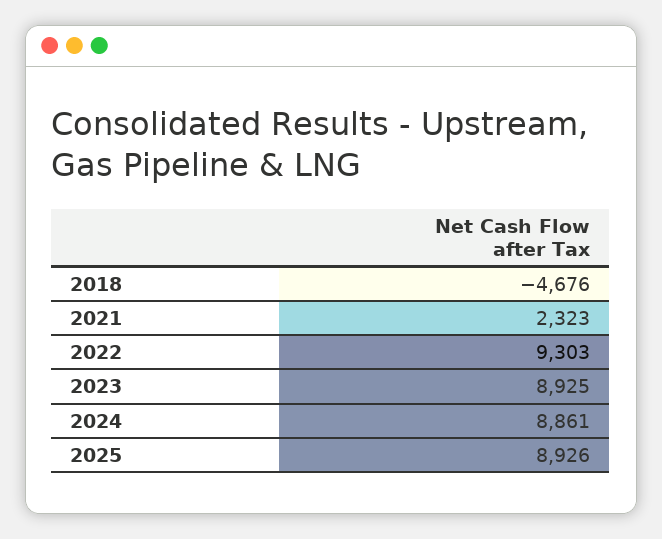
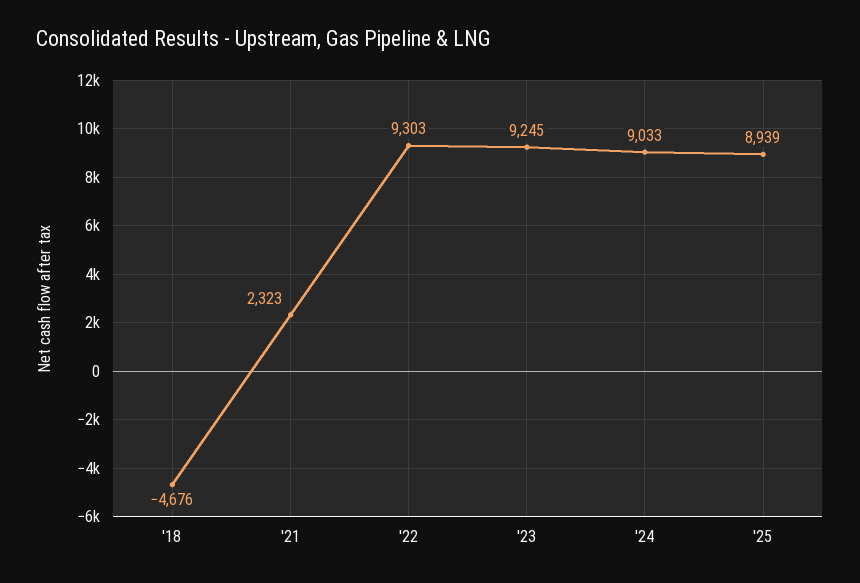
  {
    "2018": -4676,
    "2021": 2323,
    "2022": 9303,
-   "2023": 8925,
+   "2023": 9245,
-   "2024": 8861,
+   "2024": 9033,
-   "2025": 8926
+   "2025": 8939
  }

